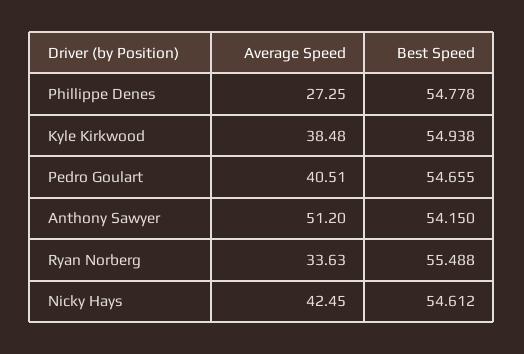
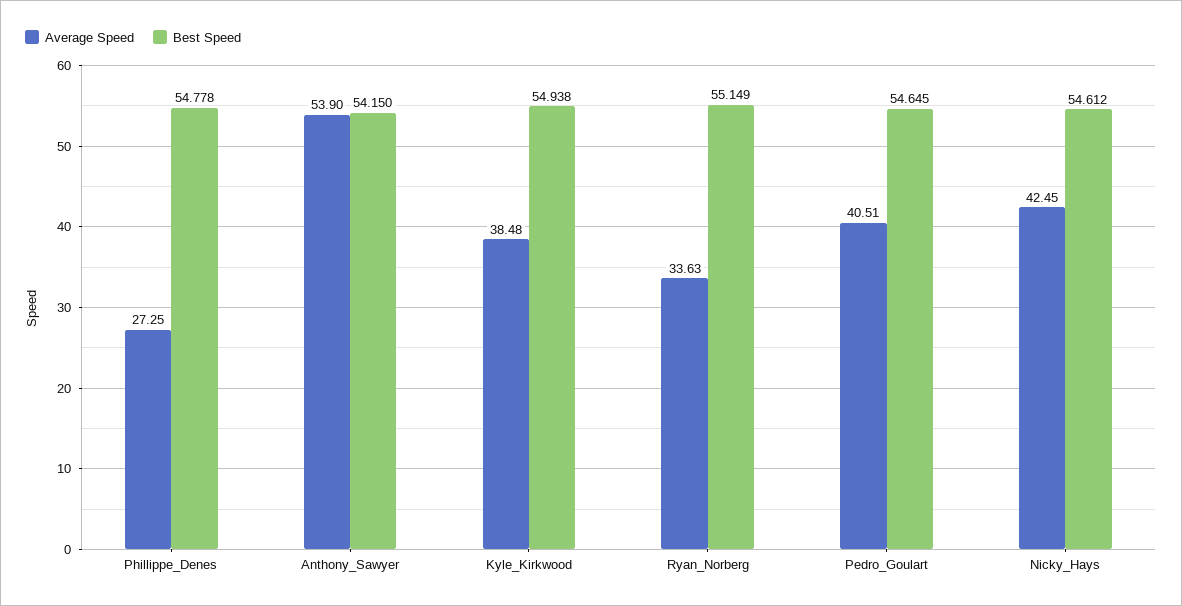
  {
    "Average Speed": {
      "Phillippe Denes": 27.25,
      "Kyle Kirkwood": 38.48,
      "Pedro Goulart": 40.51,
-     "Anthony Sawyer": 51.2,
+     "Anthony Sawyer": 53.9,
      "Ryan Norberg": 33.63,
      "Nicky Hays": 42.45
    },
    "Best Speed": {
      "Phillippe Denes": 54.778,
      "Kyle Kirkwood": 54.938,
-     "Pedro Goulart": 54.655,
+     "Pedro Goulart": 54.645,
      "Anthony Sawyer": 54.15,
-     "Ryan Norberg": 55.488,
+     "Ryan Norberg": 55.149,
      "Nicky Hays": 54.612
    }
  }

